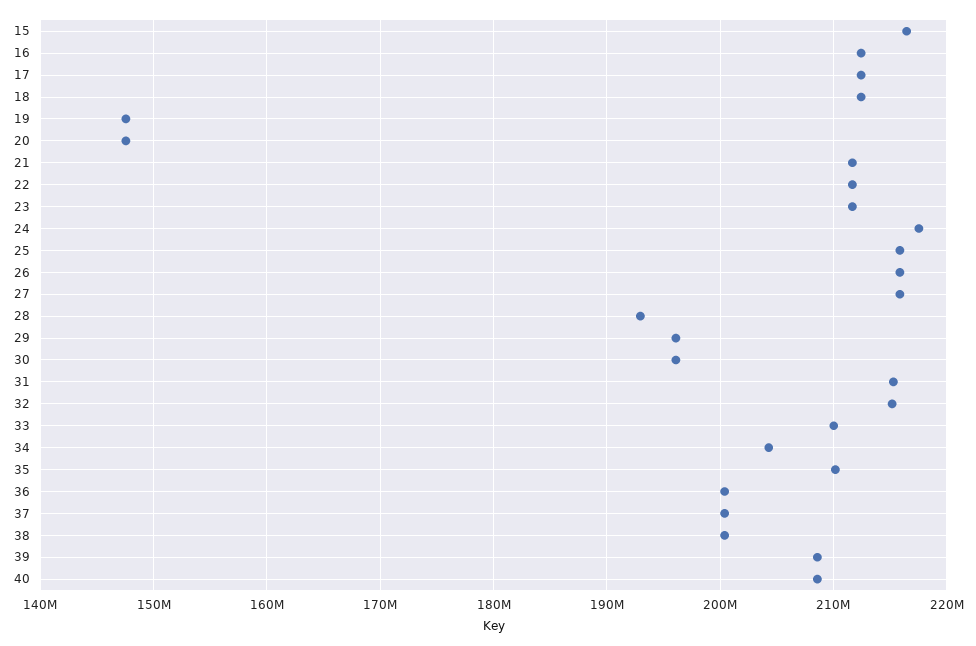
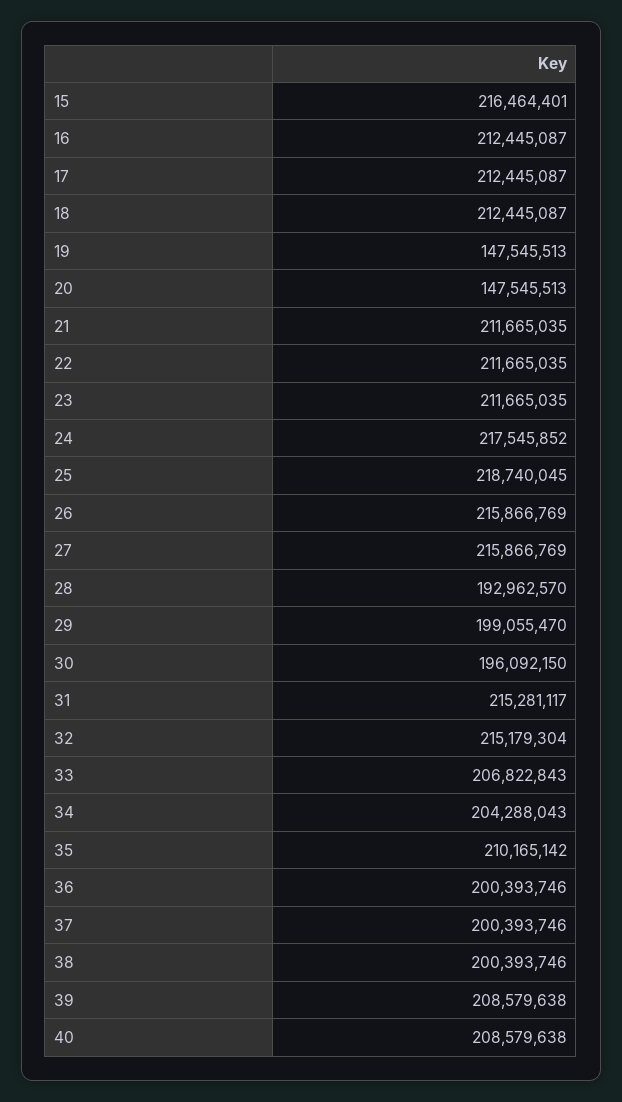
  {
    "15": 216464401,
    "16": 212445087,
    "17": 212445087,
    "18": 212445087,
    "19": 147545513,
    "20": 147545513,
    "21": 211665035,
    "22": 211665035,
    "23": 211665035,
    "24": 217545852,
-   "25": 216000000,
+   "25": 218740045,
    "26": 215866769,
    "27": 215866769,
    "28": 192962570,
-   "29": 196000000,
+   "29": 199055470,
    "30": 196092150,
    "31": 215281117,
    "32": 215179304,
-   "33": 210000000,
+   "33": 206822843,
    "34": 204288043,
    "35": 210165142,
    "36": 200393746,
    "37": 200393746,
    "38": 200393746,
    "39": 208579638,
    "40": 208579638
  }

